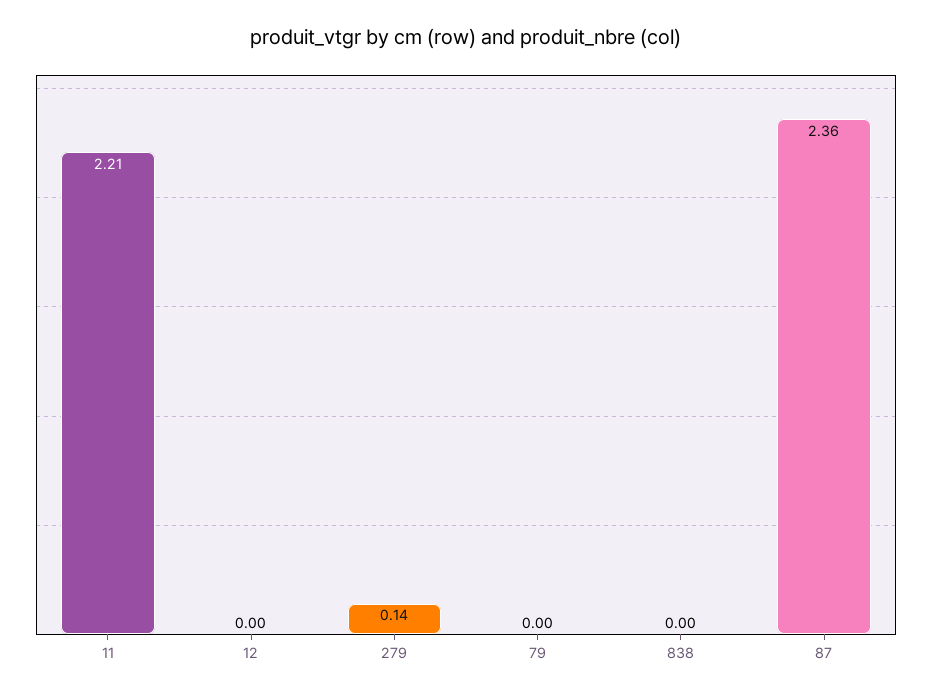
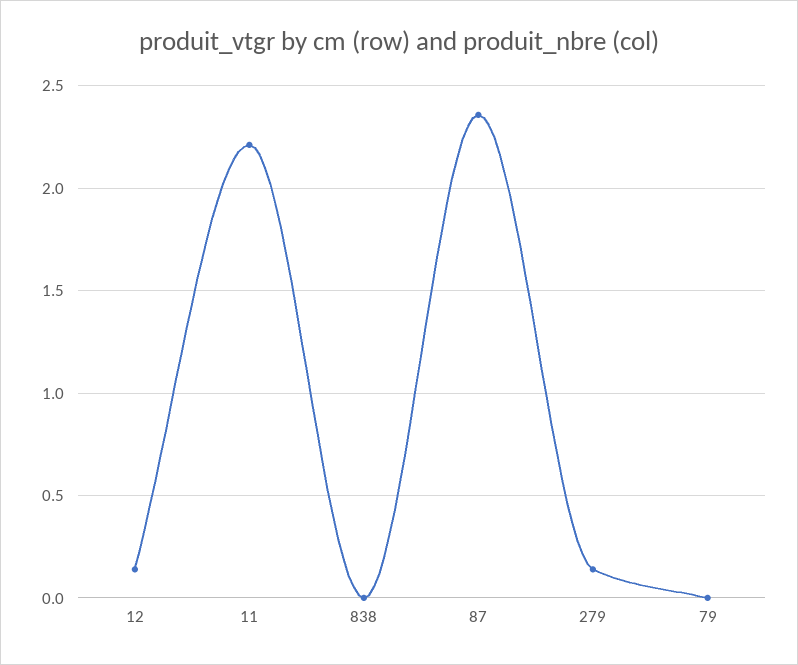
  {
    "11": 2.21,
-   "12": 0,
+   "12": 0.15,
    "279": 0.14,
    "79": 0,
    "838": 0,
    "87": 2.36
  }

